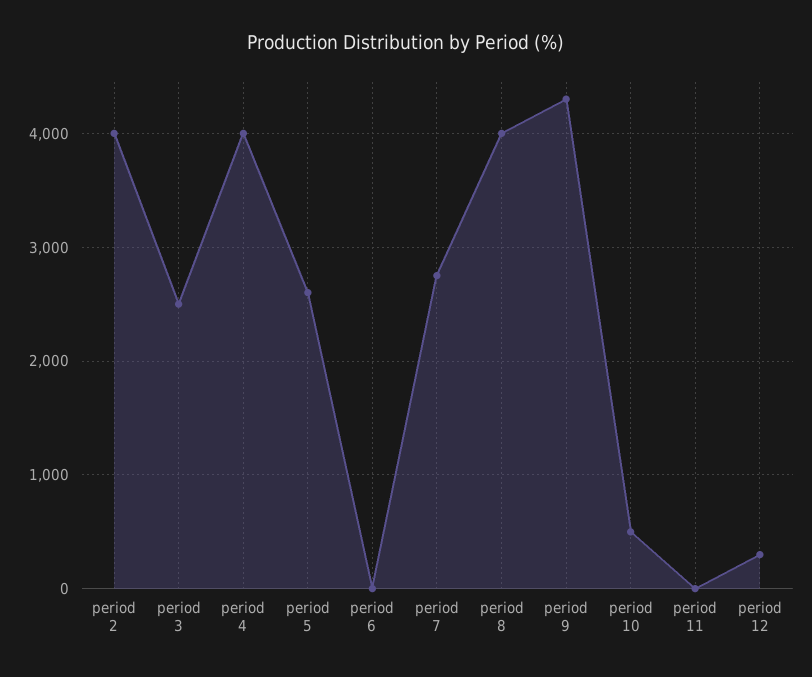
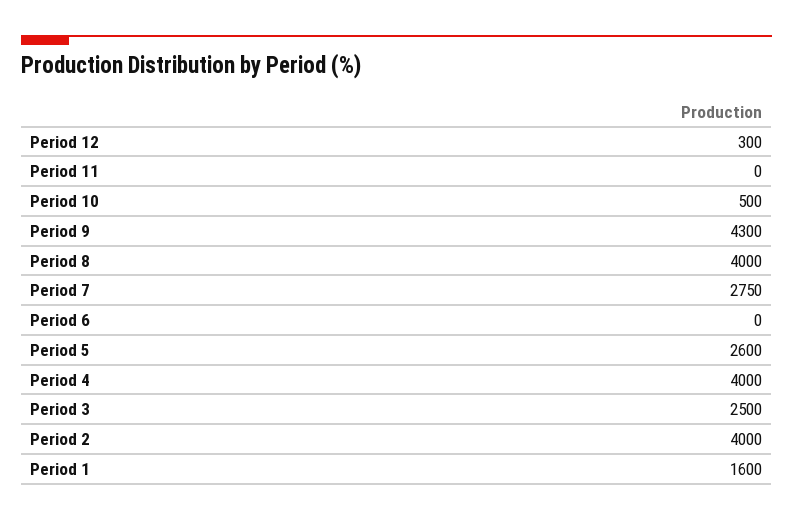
  {
    "period 2": 4000,
    "period 3": 2500,
    "period 4": 4000,
    "period 5": 2600,
    "period 6": 0,
    "period 7": 2750,
    "period 8": 4000,
    "period 9": 4300,
    "period 10": 500,
    "period 11": 0,
-   "period 12": 300
+   "period 12": 300,
+   "Period 1": 1600
  }

